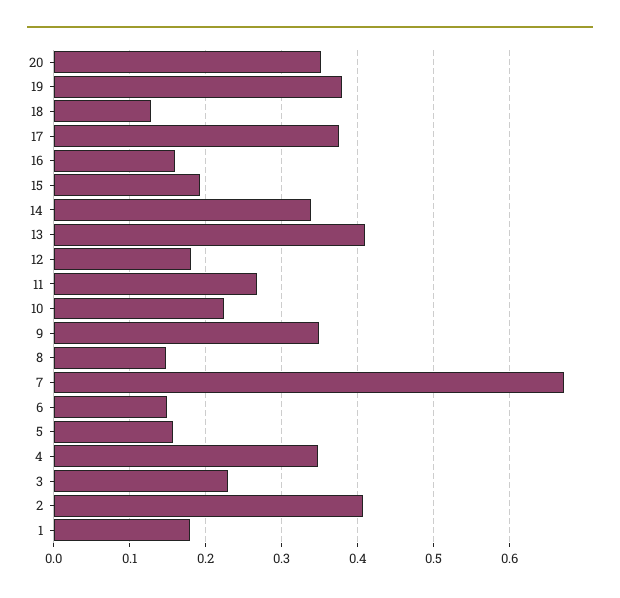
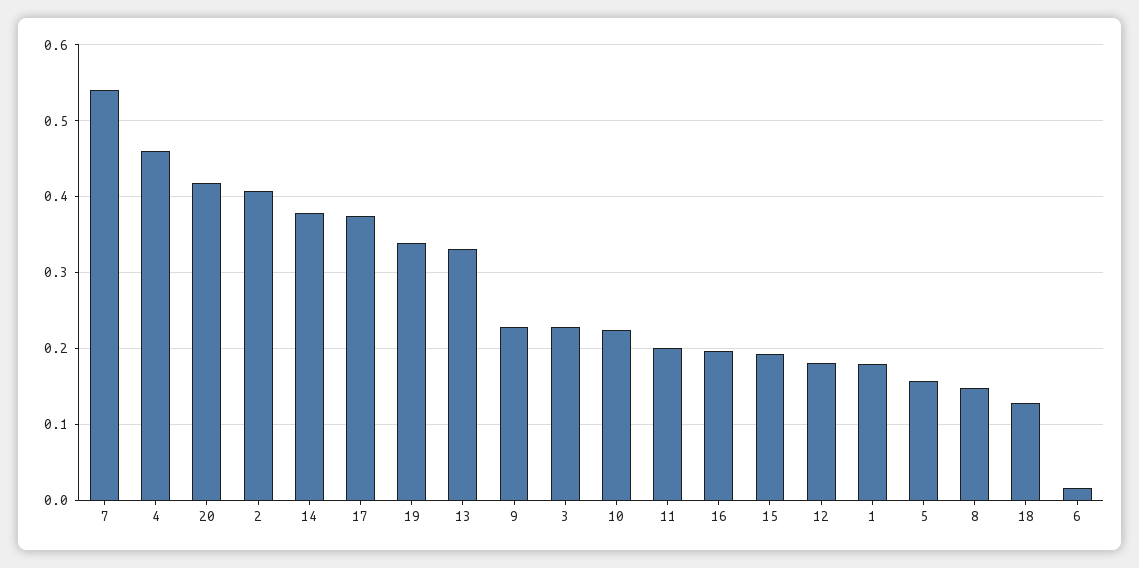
  {
-   "20": 0.35,
+   "20": 0.42,
-   "19": 0.38,
+   "19": 0.34,
    "18": 0.13,
    "17": 0.38,
-   "16": 0.16,
+   "16": 0.2,
    "15": 0.19,
-   "14": 0.34,
+   "14": 0.38,
-   "13": 0.41,
+   "13": 0.33,
    "12": 0.18,
-   "11": 0.27,
+   "11": 0.2,
    "10": 0.22,
-   "9": 0.35,
+   "9": 0.23,
    "8": 0.15,
-   "7": 0.67,
+   "7": 0.54,
-   "6": 0.15,
+   "6": 0.02,
    "5": 0.16,
-   "4": 0.35,
+   "4": 0.46,
    "3": 0.23,
    "2": 0.41,
    "1": 0.18
  }

